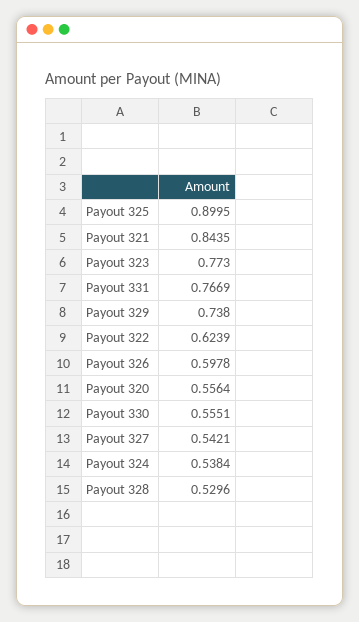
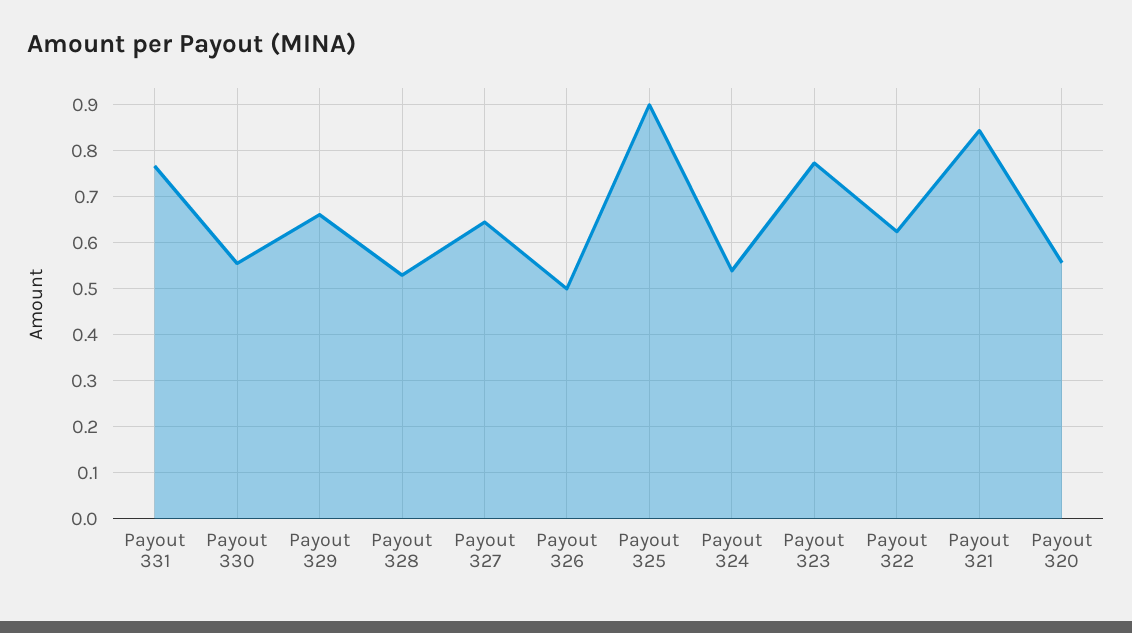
  {
    "Payout 325": 0.8995,
    "Payout 321": 0.8435,
    "Payout 323": 0.773,
    "Payout 331": 0.7669,
-   "Payout 329": 0.738,
+   "Payout 329": 0.66,
    "Payout 322": 0.6239,
-   "Payout 326": 0.5978,
+   "Payout 326": 0.5,
    "Payout 320": 0.5564,
    "Payout 330": 0.5551,
-   "Payout 327": 0.5421,
+   "Payout 327": 0.64,
    "Payout 324": 0.5384,
    "Payout 328": 0.5296
  }

